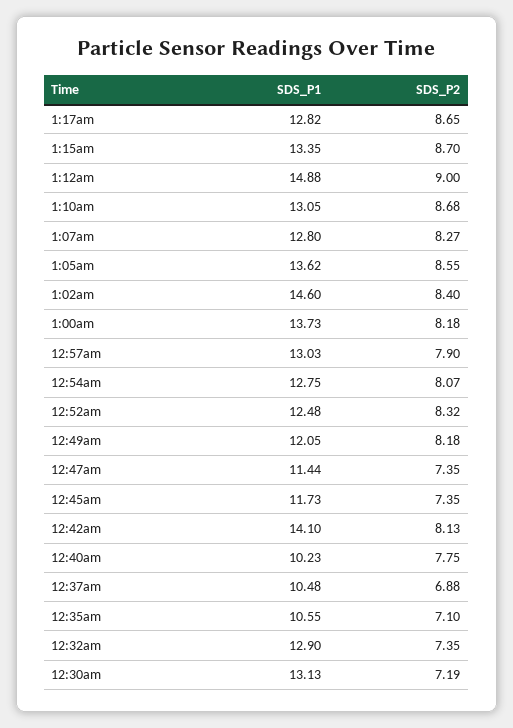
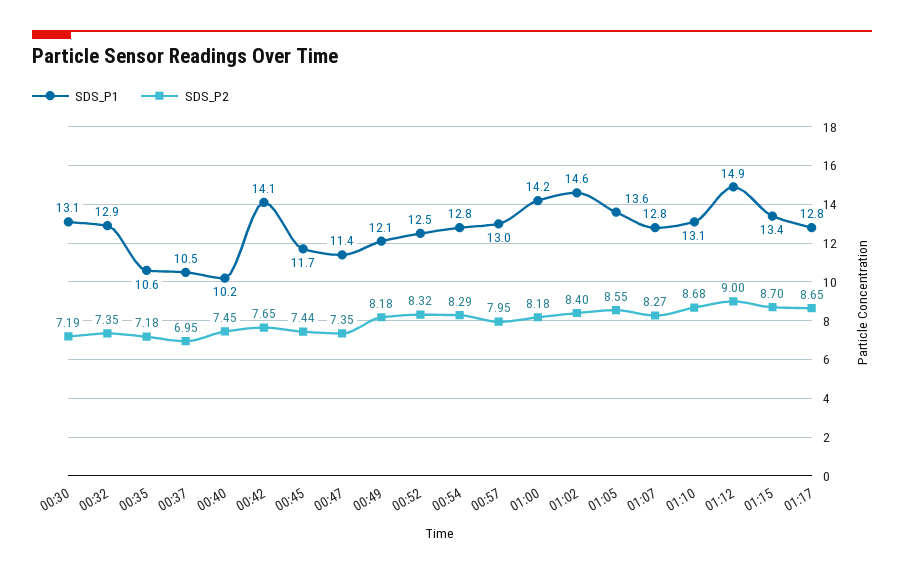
  {
    "SDS_P1": {
      "1:17am": 12.82,
      "1:15am": 13.35,
      "1:12am": 14.88,
      "1:10am": 13.05,
      "1:07am": 12.8,
      "1:05am": 13.62,
      "1:02am": 14.6,
-     "1:00am": 13.73,
+     "1:00am": 14.2,
      "12:57am": 13.03,
      "12:54am": 12.75,
      "12:52am": 12.48,
      "12:49am": 12.05,
      "12:47am": 11.44,
      "12:45am": 11.73,
      "12:42am": 14.1,
      "12:40am": 10.23,
      "12:37am": 10.48,
      "12:35am": 10.55,
      "12:32am": 12.9,
      "12:30am": 13.13
    },
    "SDS_P2": {
      "1:17am": 8.65,
      "1:15am": 8.7,
      "1:12am": 9,
      "1:10am": 8.68,
      "1:07am": 8.27,
      "1:05am": 8.55,
      "1:02am": 8.4,
      "1:00am": 8.18,
-     "12:57am": 7.9,
+     "12:57am": 7.95,
-     "12:54am": 8.07,
+     "12:54am": 8.29,
      "12:52am": 8.32,
      "12:49am": 8.18,
      "12:47am": 7.35,
-     "12:45am": 7.35,
+     "12:45am": 7.44,
-     "12:42am": 8.13,
+     "12:42am": 7.65,
-     "12:40am": 7.75,
+     "12:40am": 7.45,
-     "12:37am": 6.88,
+     "12:37am": 6.95,
-     "12:35am": 7.1,
+     "12:35am": 7.18,
      "12:32am": 7.35,
      "12:30am": 7.19
    }
  }

